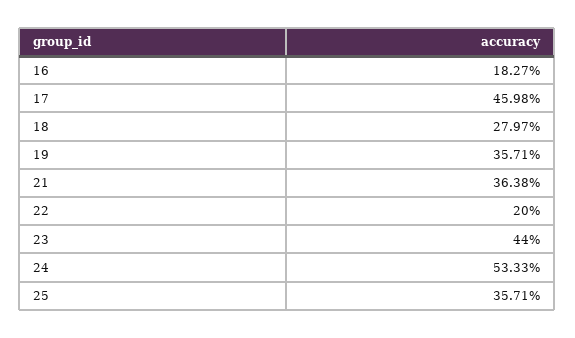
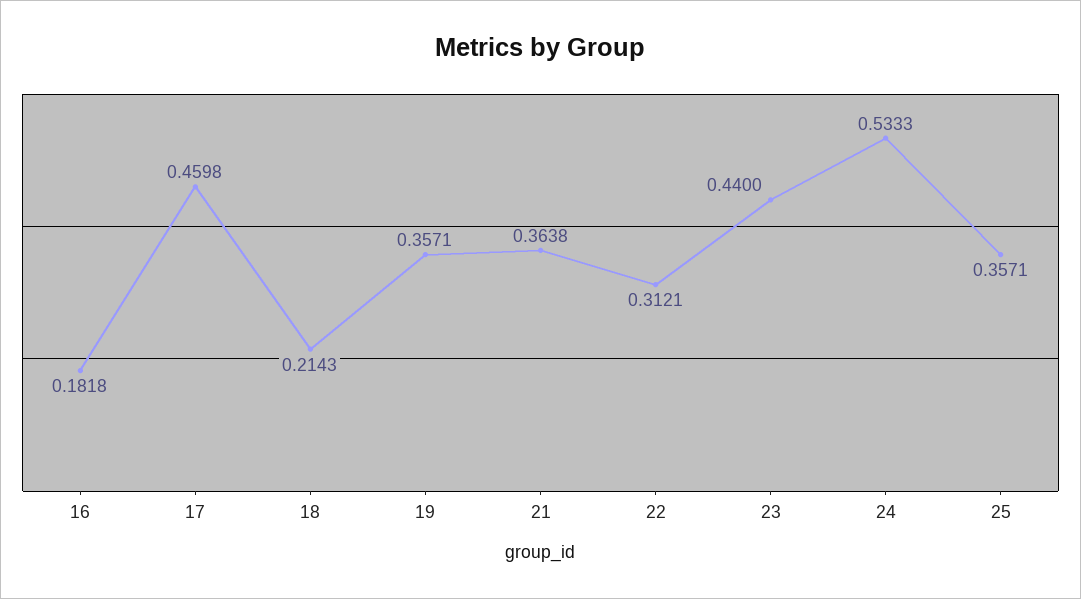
  {
-   "16": 0.1827,
+   "16": 0.1818,
    "17": 0.4598,
-   "18": 0.2797,
+   "18": 0.2143,
    "19": 0.3571,
    "21": 0.3638,
-   "22": 0.2,
+   "22": 0.3121,
    "23": 0.44,
    "24": 0.5333,
    "25": 0.3571
  }

